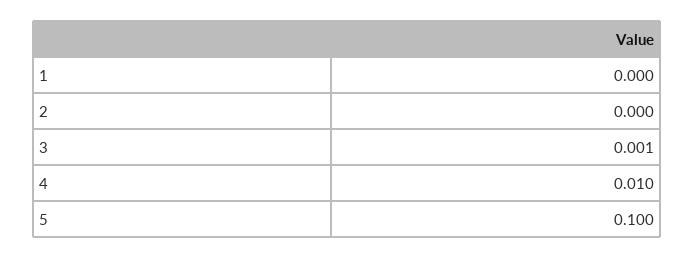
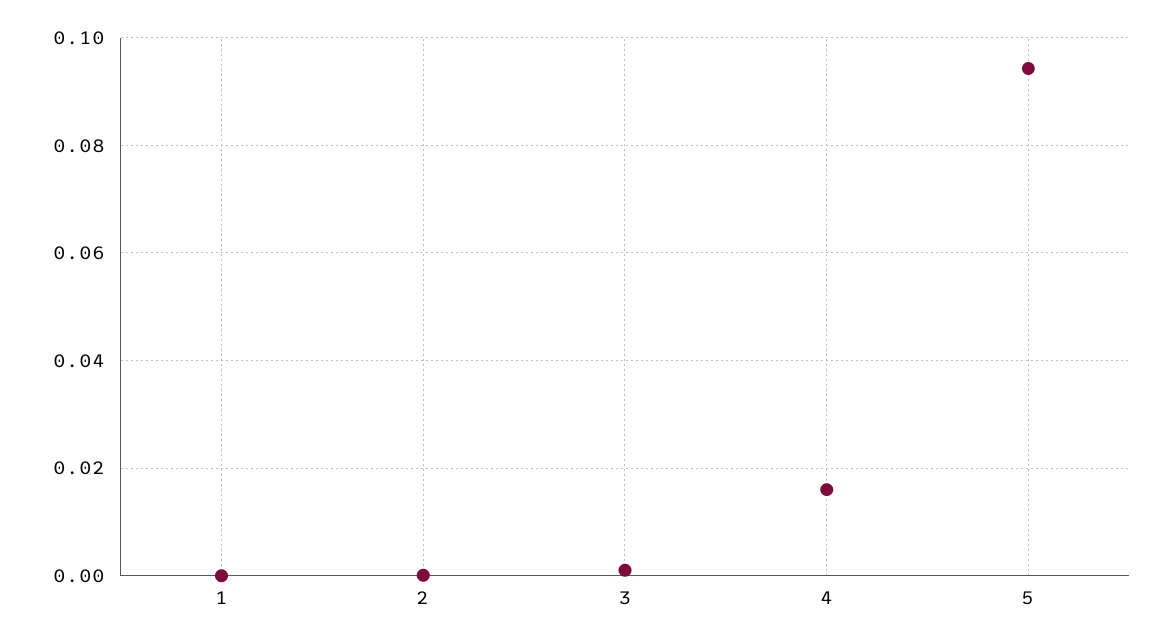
  {
    "1": 0,
    "2": 0,
    "3": 0.001,
-   "4": 0.01,
+   "4": 0.016,
-   "5": 0.1
+   "5": 0.094
  }

